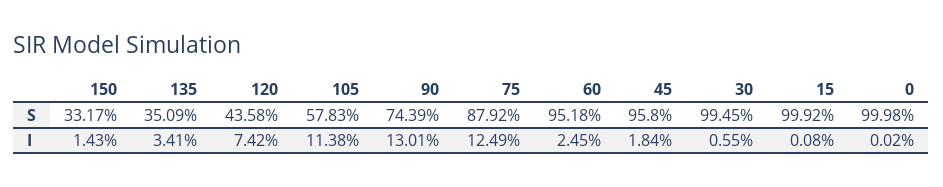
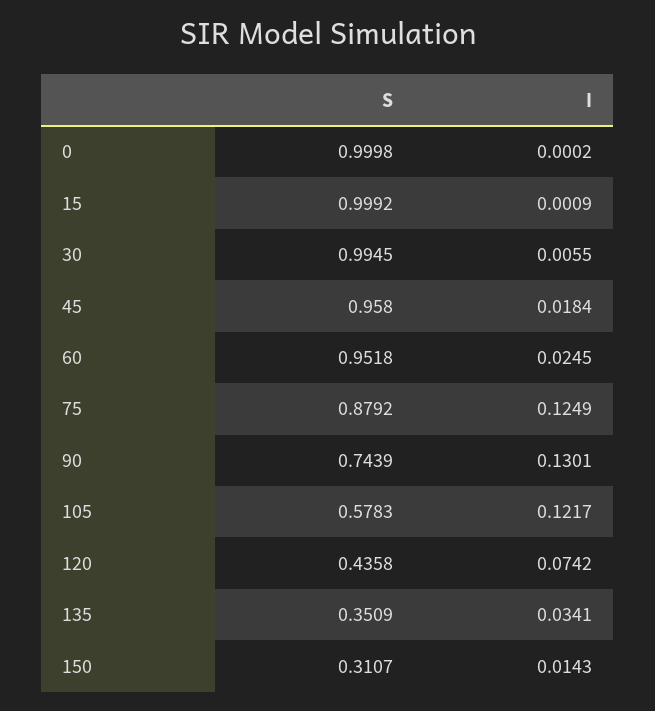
  {
    "150": {
-     "S": 0.3317,
+     "S": 0.3107,
      "I": 0.0143
    },
    "135": {
      "S": 0.3509,
      "I": 0.0341
    },
    "120": {
      "S": 0.4358,
      "I": 0.0742
    },
    "105": {
      "S": 0.5783,
-     "I": 0.1138
+     "I": 0.1217
    },
    "90": {
      "S": 0.7439,
      "I": 0.1301
    },
    "75": {
      "S": 0.8792,
      "I": 0.1249
    },
    "60": {
      "S": 0.9518,
      "I": 0.0245
    },
    "45": {
      "S": 0.958,
      "I": 0.0184
    },
    "30": {
      "S": 0.9945,
      "I": 0.0055
    },
    "15": {
      "S": 0.9992,
-     "I": 0.0008
+     "I": 0.0009
    },
    "0": {
      "S": 0.9998,
      "I": 0.0002
    }
  }

